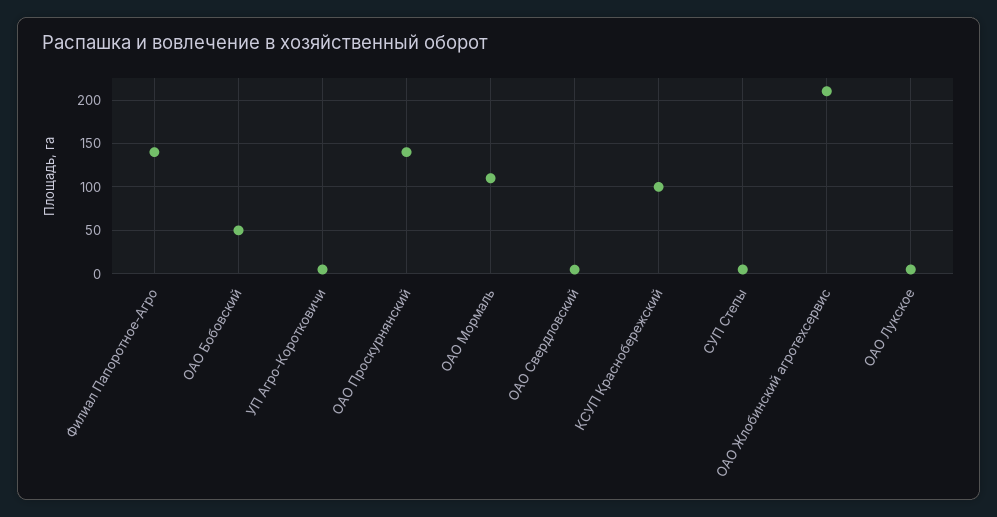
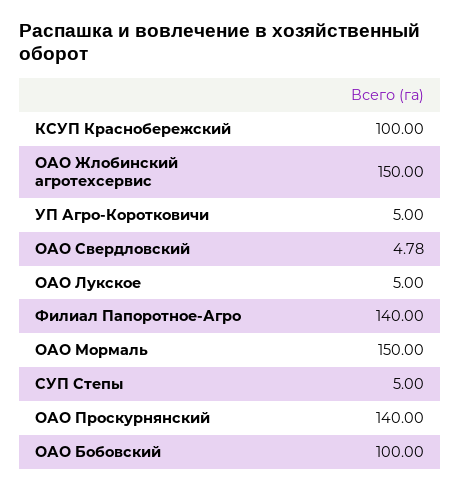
  {
    "Филиал Папоротное-Агро": 140,
-   "ОАО Бобовский": 50,
+   "ОАО Бобовский": 100,
    "УП Агро-Коротковичи": 5,
    "ОАО Проскурнянский": 140,
-   "ОАО Мормаль": 110,
+   "ОАО Мормаль": 150,
    "ОАО Свердловский": 4.78,
    "КСУП Краснобережский": 100,
    "СУП Степы": 5,
-   "ОАО Жлобинский агротехсервис": 210,
+   "ОАО Жлобинский агротехсервис": 150,
    "ОАО Лукское": 5
  }

